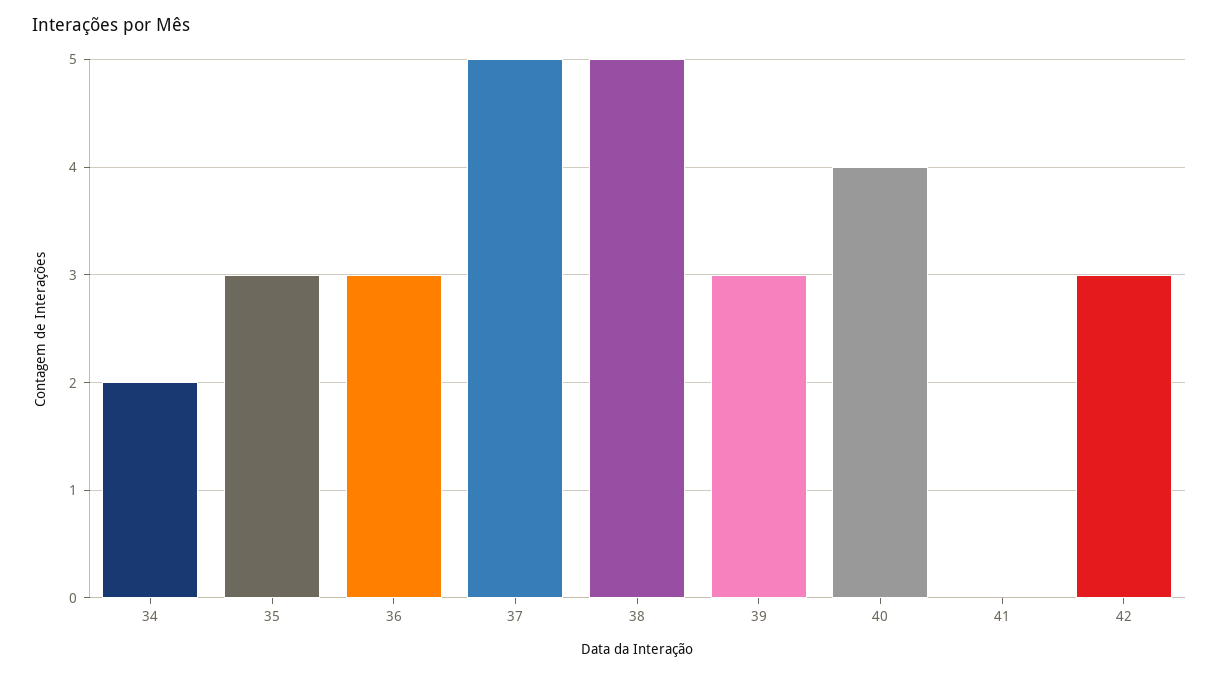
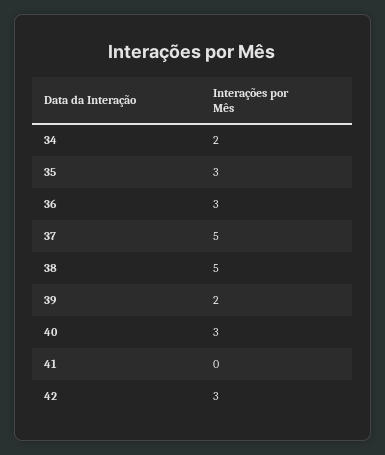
  {
    "34": 2,
    "35": 3,
    "36": 3,
    "37": 5,
    "38": 5,
-   "39": 3,
+   "39": 2,
-   "40": 4,
+   "40": 3,
    "41": 0,
    "42": 3
  }

